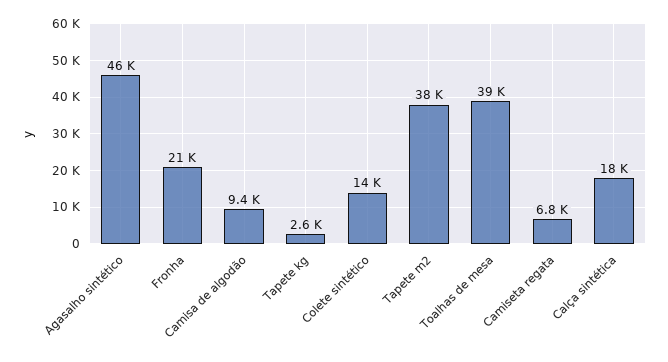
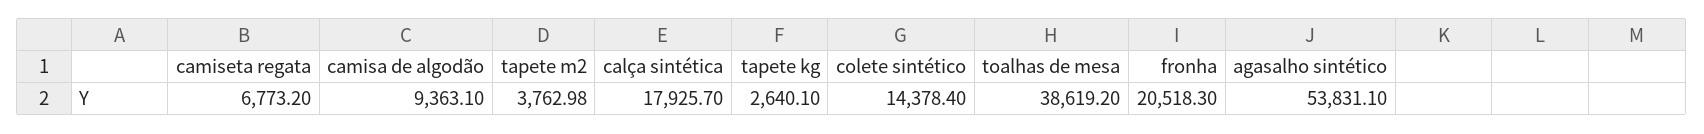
  {
-   "Agasalho sintético": 46000,
+   "Agasalho sintético": 53831.1,
    "Fronha": 20518.3,
    "Camisa de algodão": 9363.1,
    "Tapete kg": 2640.1,
    "Colete sintético": 14378.4,
-   "Tapete m2": 38000,
+   "Tapete m2": 3762.98,
    "Toalhas de mesa": 38619.2,
    "Camiseta regata": 6773.2,
    "Calça sintética": 17925.7
  }

